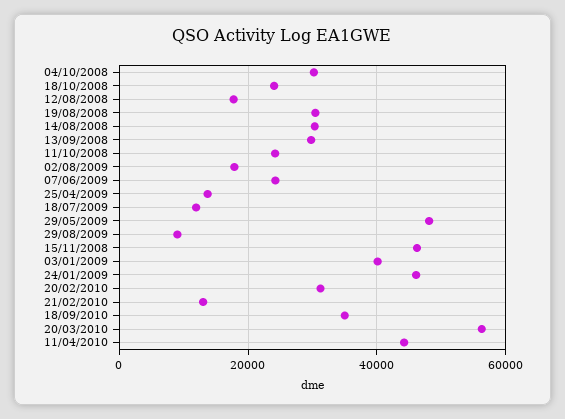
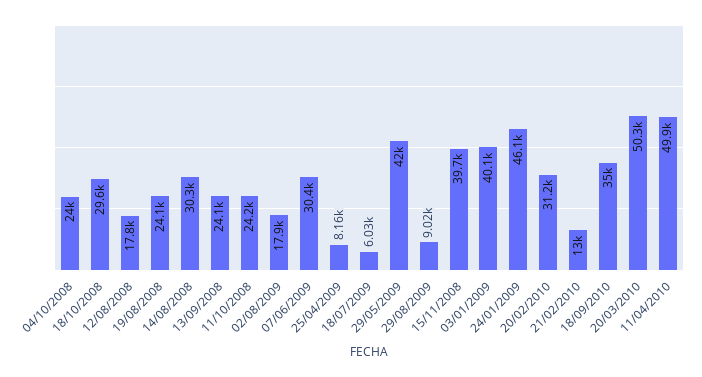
  {
-   "04/10/2008": 30000,
+   "04/10/2008": 24000,
-   "18/10/2008": 24000,
+   "18/10/2008": 29600,
    "12/08/2008": 17800,
-   "19/08/2008": 30000,
+   "19/08/2008": 24100,
    "14/08/2008": 30300,
-   "13/09/2008": 30000,
+   "13/09/2008": 24100,
    "11/10/2008": 24200,
    "02/08/2009": 17900,
-   "07/06/2009": 24000,
+   "07/06/2009": 30400,
-   "25/04/2009": 14000,
+   "25/04/2009": 8160,
-   "18/07/2009": 12000,
+   "18/07/2009": 6030,
-   "29/05/2009": 48000,
+   "29/05/2009": 42000,
    "29/08/2009": 9020,
-   "15/11/2008": 46000,
+   "15/11/2008": 39700,
    "03/01/2009": 40100,
    "24/01/2009": 46100,
    "20/02/2010": 31200,
    "21/02/2010": 13000,
    "18/09/2010": 35000,
-   "20/03/2010": 56000,
+   "20/03/2010": 50300,
-   "11/04/2010": 44000
+   "11/04/2010": 49900
  }

